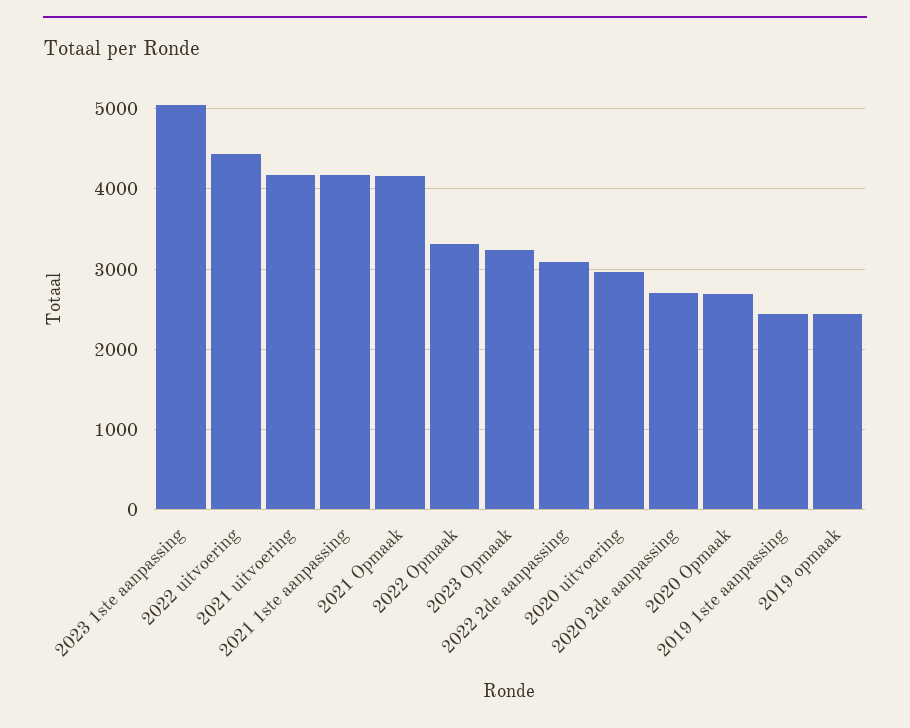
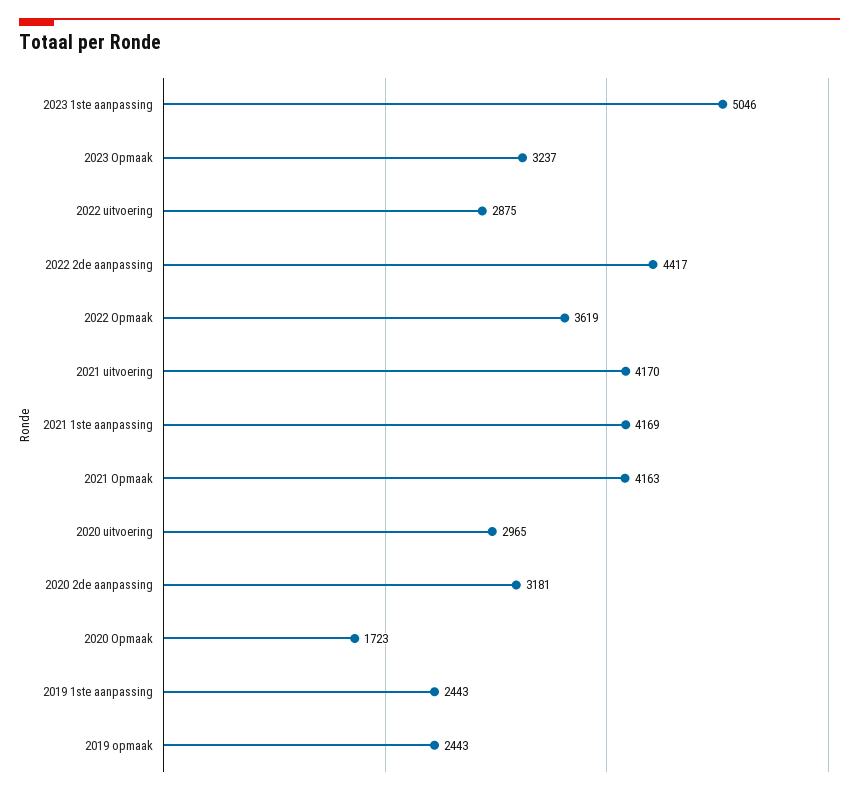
  {
    "2023 1ste aanpassing": 5046,
-   "2022 uitvoering": 4400,
+   "2022 uitvoering": 2875,
    "2021 uitvoering": 4170,
    "2021 1ste aanpassing": 4169,
    "2021 Opmaak": 4163,
-   "2022 Opmaak": 3300,
+   "2022 Opmaak": 3619,
    "2023 Opmaak": 3237,
-   "2022 2de aanpassing": 3100,
+   "2022 2de aanpassing": 4417,
    "2020 uitvoering": 2965,
-   "2020 2de aanpassing": 2700,
+   "2020 2de aanpassing": 3181,
-   "2020 Opmaak": 2700,
+   "2020 Opmaak": 1723,
    "2019 1ste aanpassing": 2443,
    "2019 opmaak": 2443
  }

